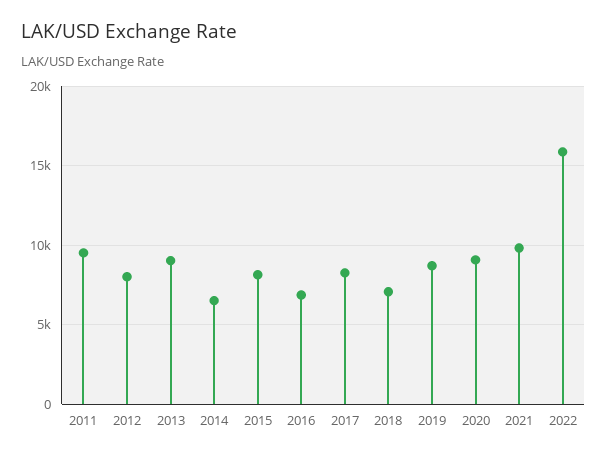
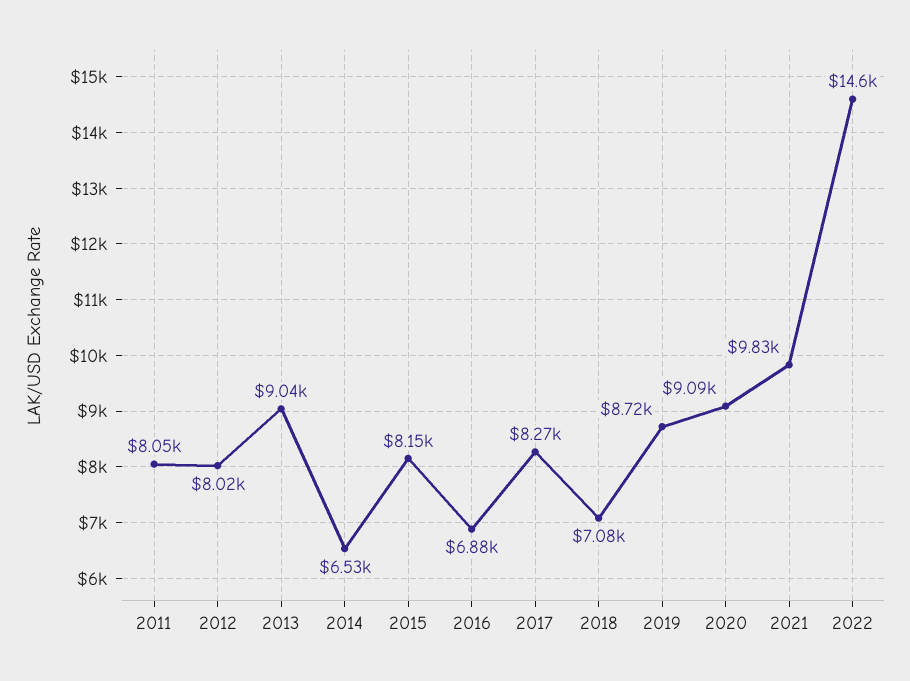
  {
-   "2011": 9500,
+   "2011": 8050,
    "2012": 8020,
    "2013": 9040,
    "2014": 6530,
    "2015": 8150,
    "2016": 6880,
    "2017": 8270,
    "2018": 7080,
    "2019": 8720,
    "2020": 9090,
    "2021": 9830,
-   "2022": 16000
+   "2022": 14600
  }

